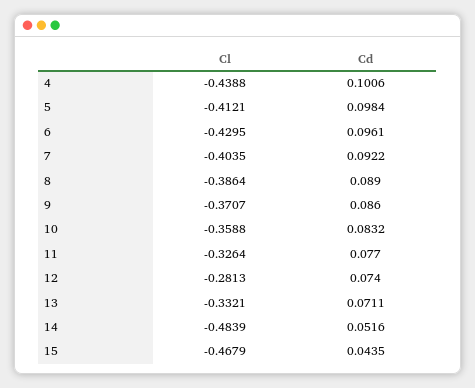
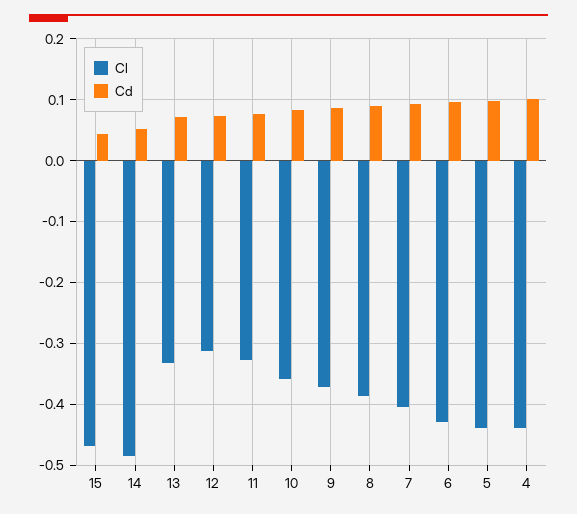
  {
    "Cl": {
      "4": -0.4388,
-     "5": -0.4121,
+     "5": -0.44,
      "6": -0.4295,
      "7": -0.4035,
      "8": -0.3864,
      "9": -0.3707,
      "10": -0.3588,
      "11": -0.3264,
-     "12": -0.2813,
+     "12": -0.31,
      "13": -0.3321,
      "14": -0.4839,
      "15": -0.4679
    },
    "Cd": {
      "4": 0.1006,
      "5": 0.0984,
      "6": 0.0961,
      "7": 0.0922,
      "8": 0.089,
      "9": 0.086,
      "10": 0.0832,
      "11": 0.077,
      "12": 0.074,
      "13": 0.0711,
      "14": 0.0516,
      "15": 0.0435
    }
  }

